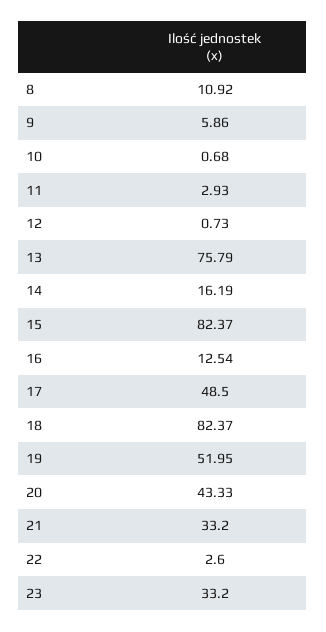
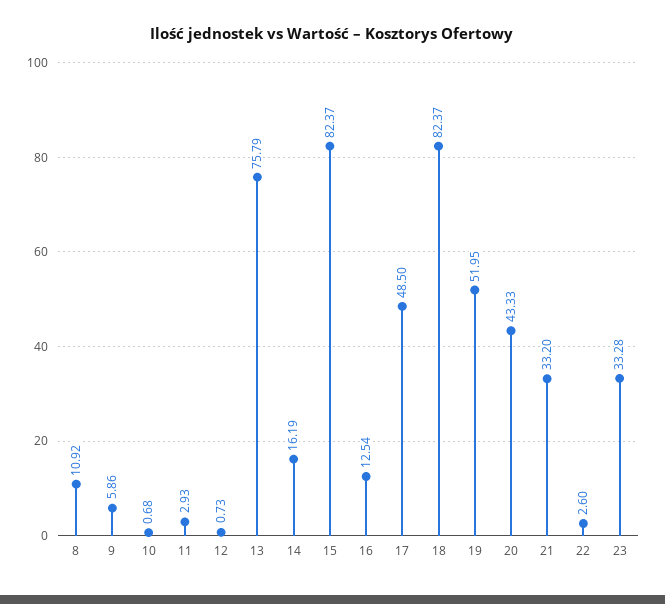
  {
    "8": 10.92,
    "9": 5.86,
    "10": 0.68,
    "11": 2.93,
    "12": 0.73,
    "13": 75.79,
    "14": 16.19,
    "15": 82.37,
    "16": 12.54,
    "17": 48.5,
    "18": 82.37,
    "19": 51.95,
    "20": 43.33,
    "21": 33.2,
    "22": 2.6,
-   "23": 33.2
+   "23": 33.28
  }

